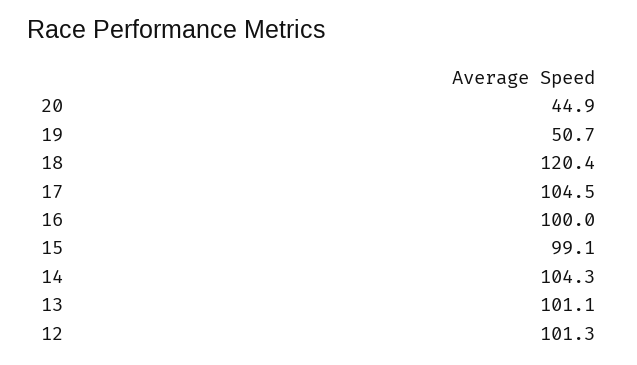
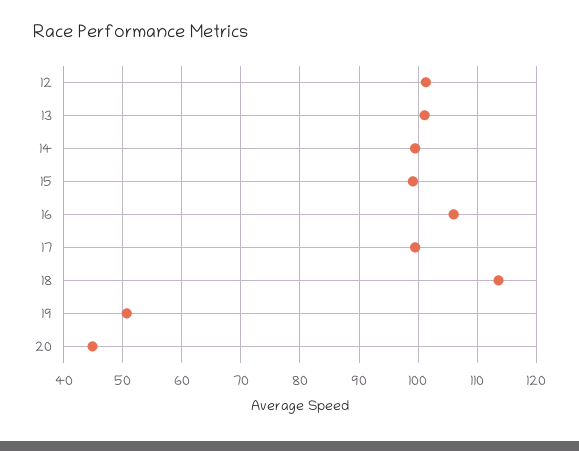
  {
    "20": 44.9,
    "19": 50.7,
-   "18": 120.4,
+   "18": 114,
-   "17": 104.5,
+   "17": 100,
-   "16": 100,
+   "16": 106,
    "15": 99.1,
-   "14": 104.3,
+   "14": 100,
    "13": 101.1,
    "12": 101.3
  }

